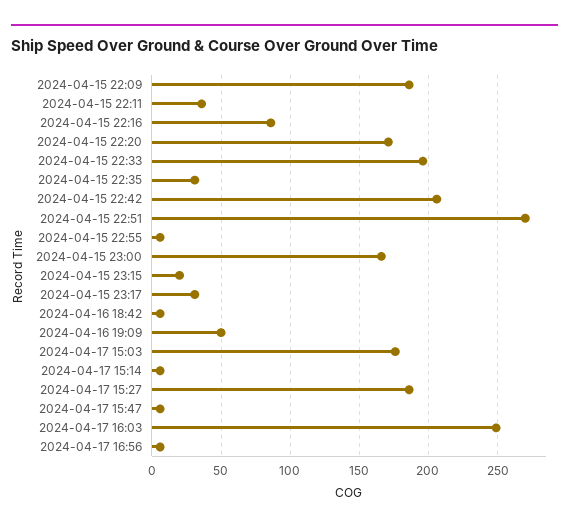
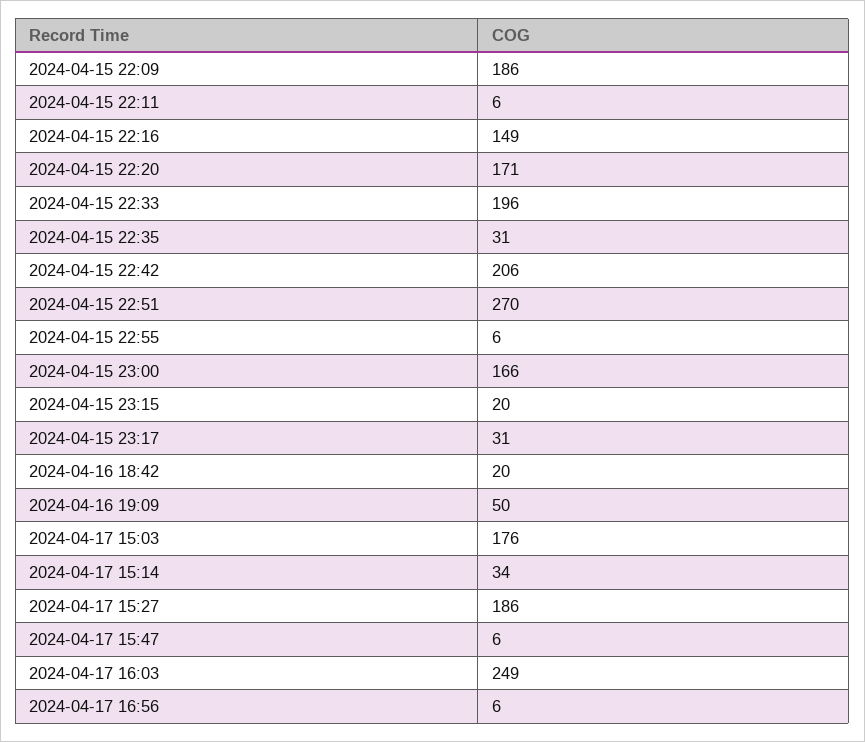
  {
    "2024-04-15 22:09": 186,
-   "2024-04-15 22:11": 35,
+   "2024-04-15 22:11": 6,
-   "2024-04-15 22:16": 85,
+   "2024-04-15 22:16": 149,
    "2024-04-15 22:20": 171,
    "2024-04-15 22:33": 196,
    "2024-04-15 22:35": 31,
    "2024-04-15 22:42": 206,
    "2024-04-15 22:51": 270,
    "2024-04-15 22:55": 6,
    "2024-04-15 23:00": 166,
    "2024-04-15 23:15": 20,
    "2024-04-15 23:17": 31,
-   "2024-04-16 18:42": 5,
+   "2024-04-16 18:42": 20,
    "2024-04-16 19:09": 50,
    "2024-04-17 15:03": 176,
-   "2024-04-17 15:14": 5,
+   "2024-04-17 15:14": 34,
    "2024-04-17 15:27": 186,
    "2024-04-17 15:47": 6,
    "2024-04-17 16:03": 249,
    "2024-04-17 16:56": 6
  }

